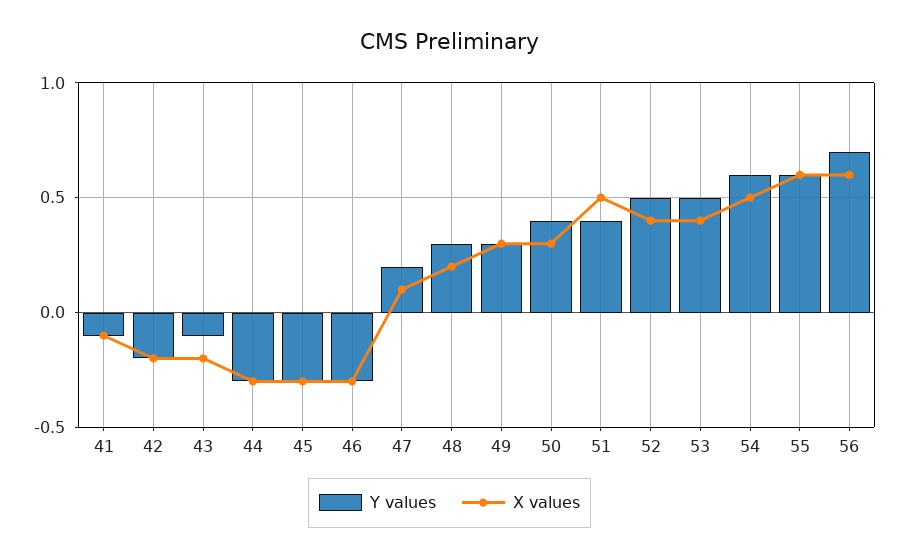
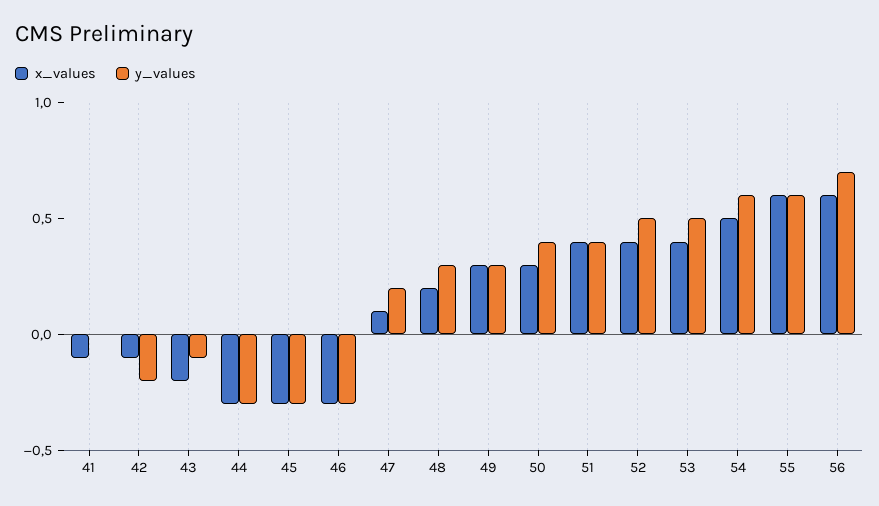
  {
    "Y values": {
-     "41": -0.1,
+     "41": 0,
      "42": -0.2,
      "43": -0.1,
      "44": -0.3,
      "45": -0.3,
      "46": -0.3,
      "47": 0.2,
      "48": 0.3,
      "49": 0.3,
      "50": 0.4,
      "51": 0.4,
      "52": 0.5,
      "53": 0.5,
      "54": 0.6,
      "55": 0.6,
      "56": 0.7
    },
    "X values": {
      "41": -0.1,
-     "42": -0.2,
+     "42": -0.1,
      "43": -0.2,
      "44": -0.3,
      "45": -0.3,
      "46": -0.3,
      "47": 0.1,
      "48": 0.2,
      "49": 0.3,
      "50": 0.3,
-     "51": 0.5,
+     "51": 0.4,
      "52": 0.4,
      "53": 0.4,
      "54": 0.5,
      "55": 0.6,
      "56": 0.6
    }
  }

